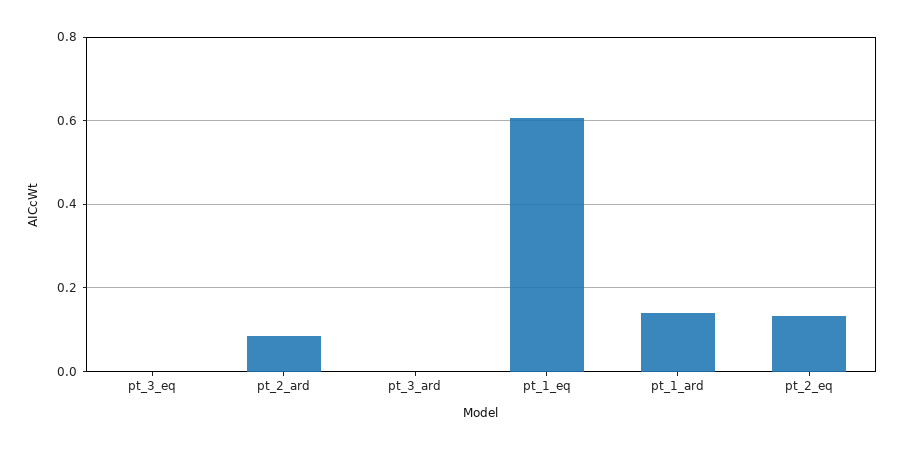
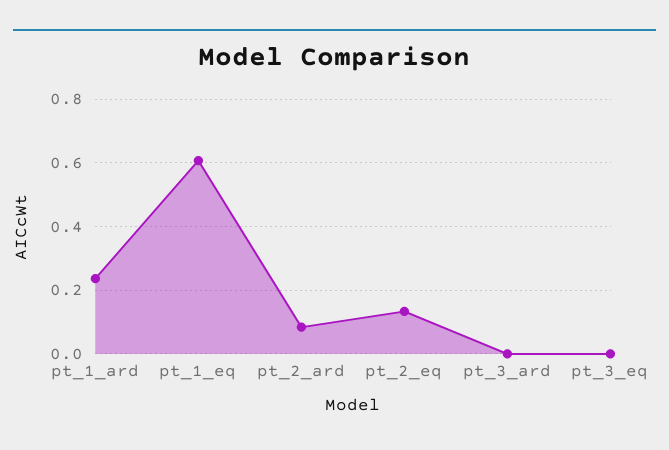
  {
    "pt_3_eq": 0,
    "pt_2_ard": 0.08,
    "pt_3_ard": 0,
    "pt_1_eq": 0.6,
-   "pt_1_ard": 0.14,
+   "pt_1_ard": 0.24,
    "pt_2_eq": 0.14
  }

